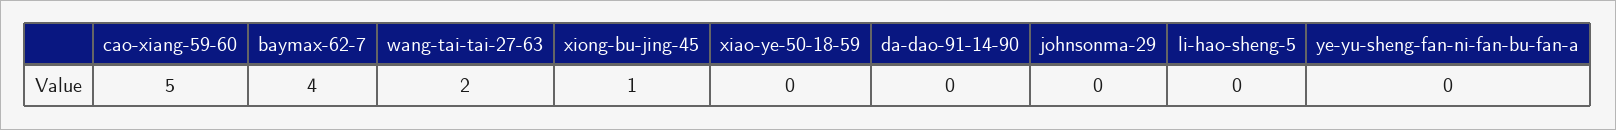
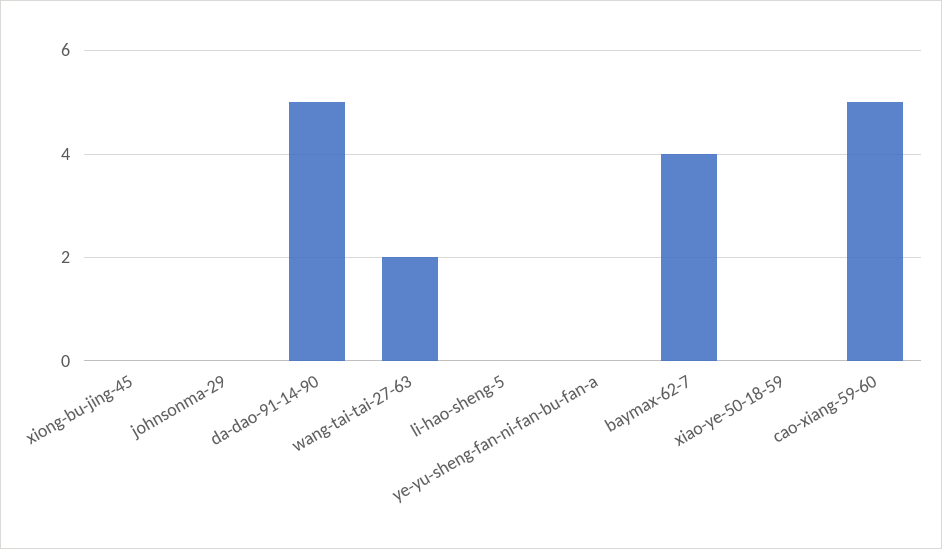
  {
    "cao-xiang-59-60": 5,
    "baymax-62-7": 4,
    "wang-tai-tai-27-63": 2,
-   "xiong-bu-jing-45": 1,
+   "xiong-bu-jing-45": 0,
    "xiao-ye-50-18-59": 0,
-   "da-dao-91-14-90": 0,
+   "da-dao-91-14-90": 5,
    "johnsonma-29": 0,
    "li-hao-sheng-5": 0,
    "ye-yu-sheng-fan-ni-fan-bu-fan-a": 0
  }

